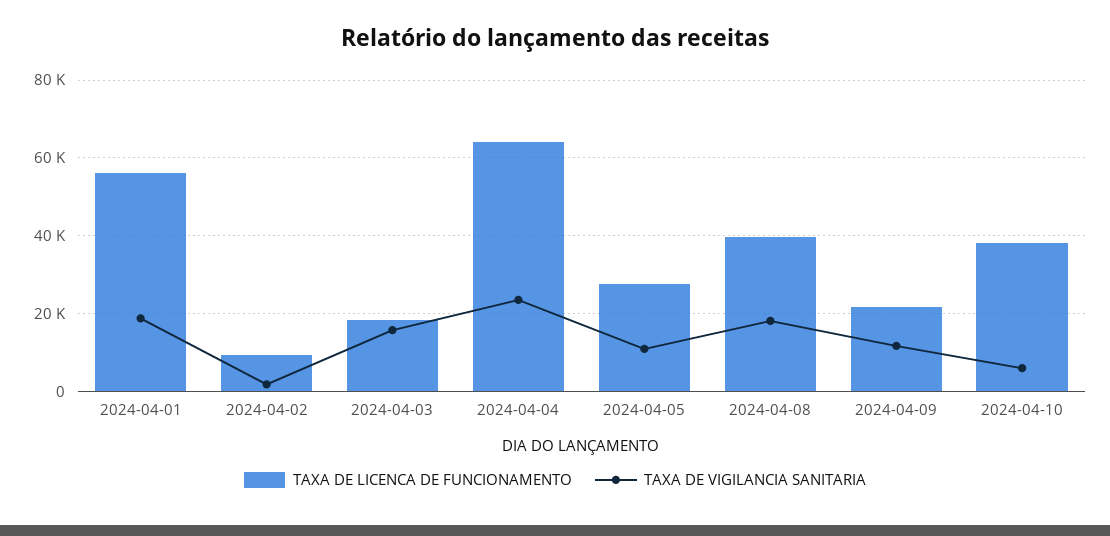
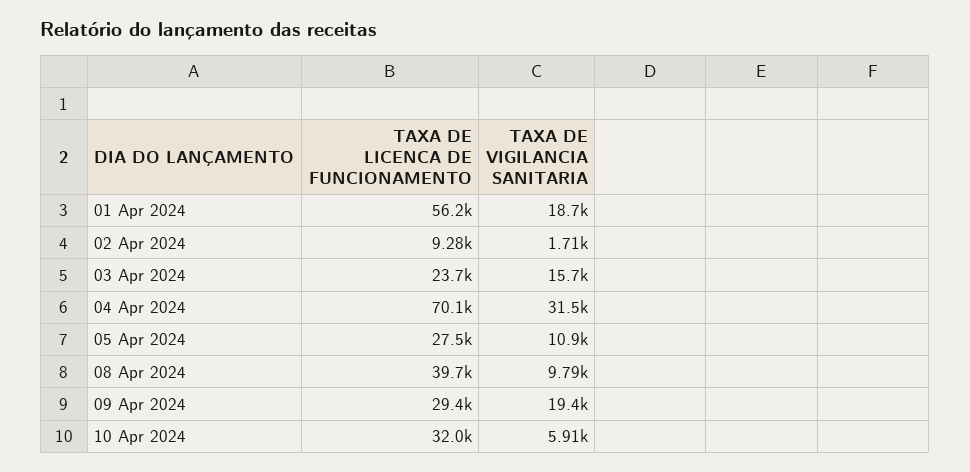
  {
    "TAXA DE LICENCA DE FUNCIONAMENTO": {
      "2024-04-01": 56200,
      "2024-04-02": 9280,
-     "2024-04-03": 18000,
+     "2024-04-03": 23700,
-     "2024-04-04": 64000,
+     "2024-04-04": 70100,
      "2024-04-05": 27500,
      "2024-04-08": 39700,
-     "2024-04-09": 22000,
+     "2024-04-09": 29400,
-     "2024-04-10": 38000
+     "2024-04-10": 32000
    },
    "TAXA DE VIGILANCIA SANITARIA": {
      "2024-04-01": 18700,
      "2024-04-02": 1710,
      "2024-04-03": 15700,
-     "2024-04-04": 24000,
+     "2024-04-04": 31500,
      "2024-04-05": 10900,
-     "2024-04-08": 18000,
+     "2024-04-08": 9790,
-     "2024-04-09": 12000,
+     "2024-04-09": 19400,
      "2024-04-10": 5910
    }
  }

